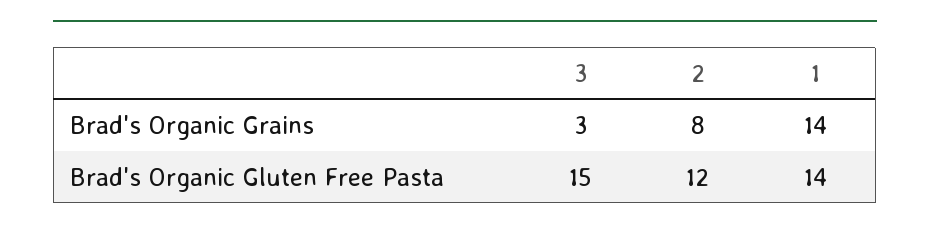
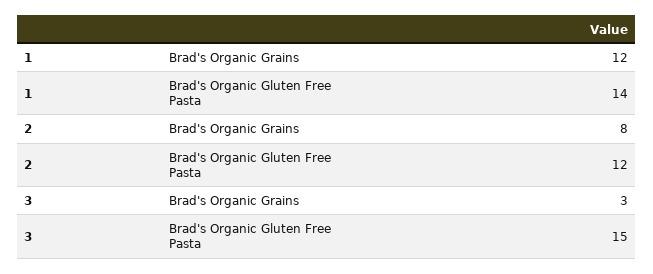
  {
    "3": {
      "Brad's Organic Grains": 3,
      "Brad's Organic Gluten Free Pasta": 15
    },
    "2": {
      "Brad's Organic Grains": 8,
      "Brad's Organic Gluten Free Pasta": 12
    },
    "1": {
-     "Brad's Organic Grains": 14,
+     "Brad's Organic Grains": 12,
      "Brad's Organic Gluten Free Pasta": 14
    }
  }

